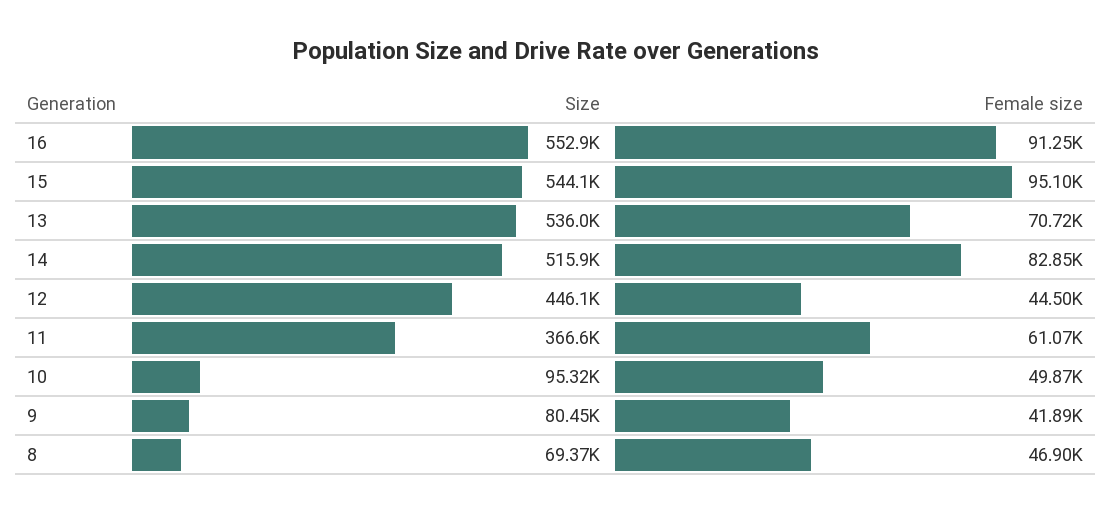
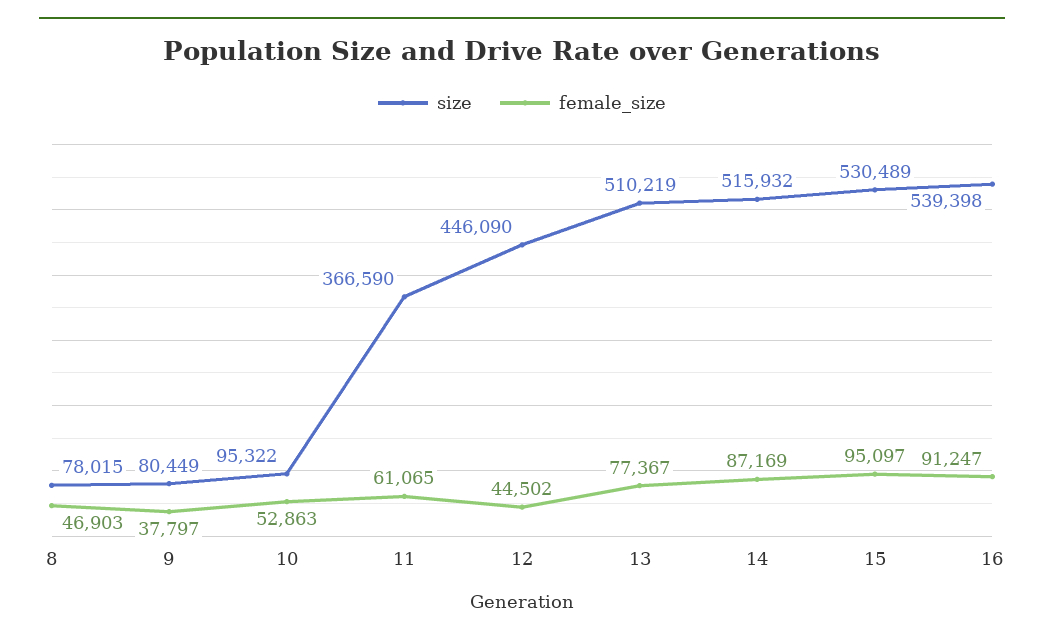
  {
    "Size": {
-     "16": 552900,
+     "16": 539398,
-     "15": 544100,
+     "15": 530489,
-     "13": 536000,
+     "13": 510219,
      "14": 515932,
      "12": 446090,
      "11": 366590,
      "10": 95322,
      "9": 80449,
-     "8": 69370
+     "8": 78015
    },
    "Female size": {
      "16": 91247,
      "15": 95097,
-     "13": 70720,
+     "13": 77367,
-     "14": 82850,
+     "14": 87169,
      "12": 44502,
      "11": 61065,
-     "10": 49870,
+     "10": 52863,
-     "9": 41890,
+     "9": 37797,
      "8": 46903
    }
  }

